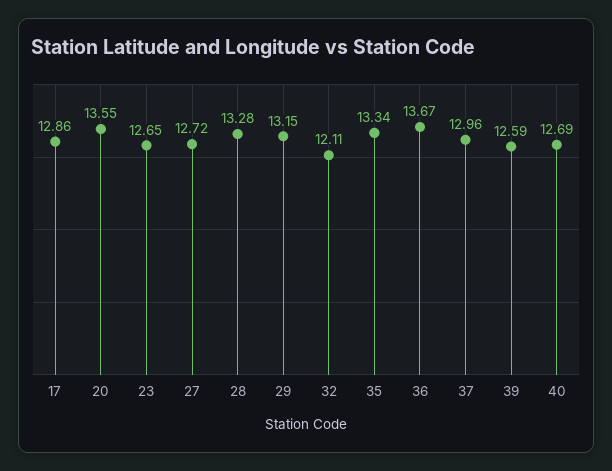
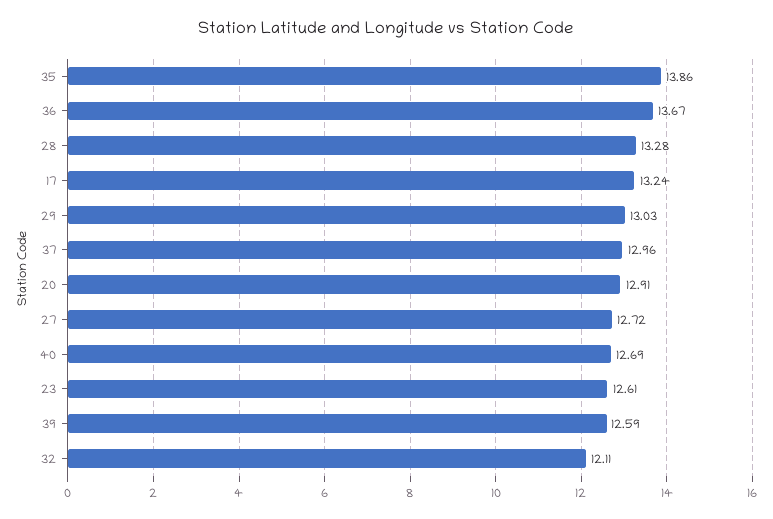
  {
-   "17": 12.86,
+   "17": 13.24,
-   "20": 13.55,
+   "20": 12.91,
-   "23": 12.65,
+   "23": 12.61,
    "27": 12.72,
    "28": 13.28,
-   "29": 13.15,
+   "29": 13.03,
    "32": 12.11,
-   "35": 13.34,
+   "35": 13.86,
    "36": 13.67,
    "37": 12.96,
    "39": 12.59,
    "40": 12.69
  }

